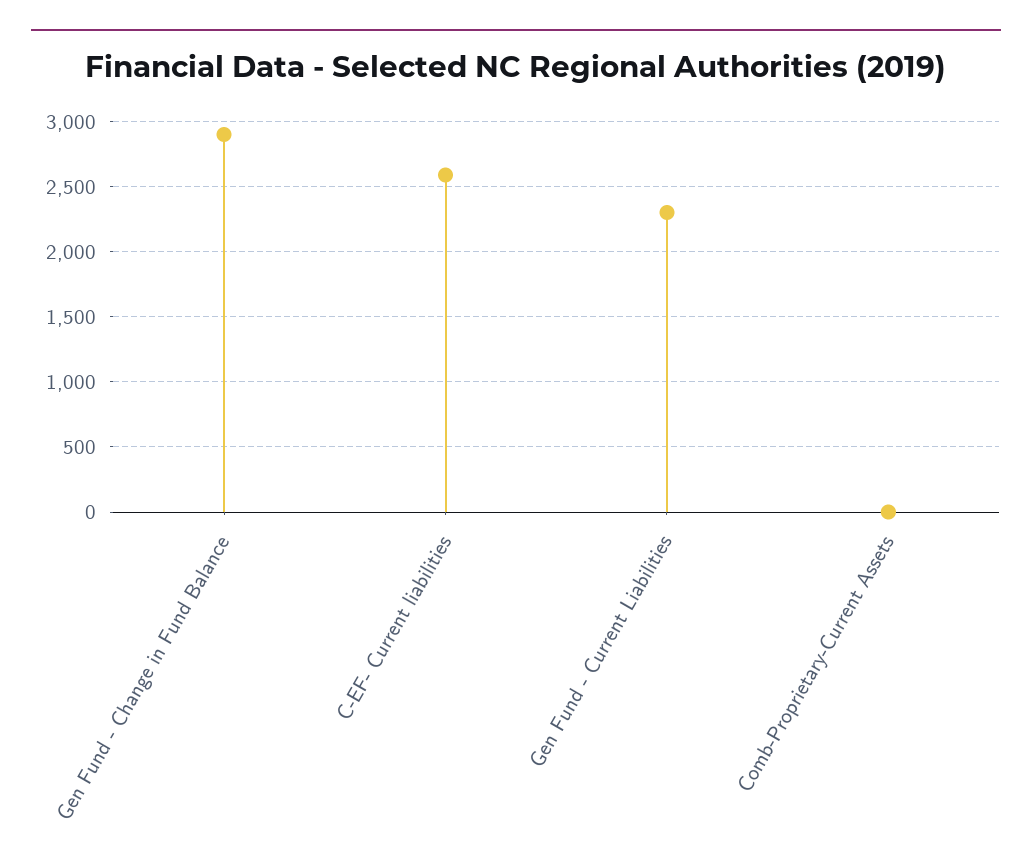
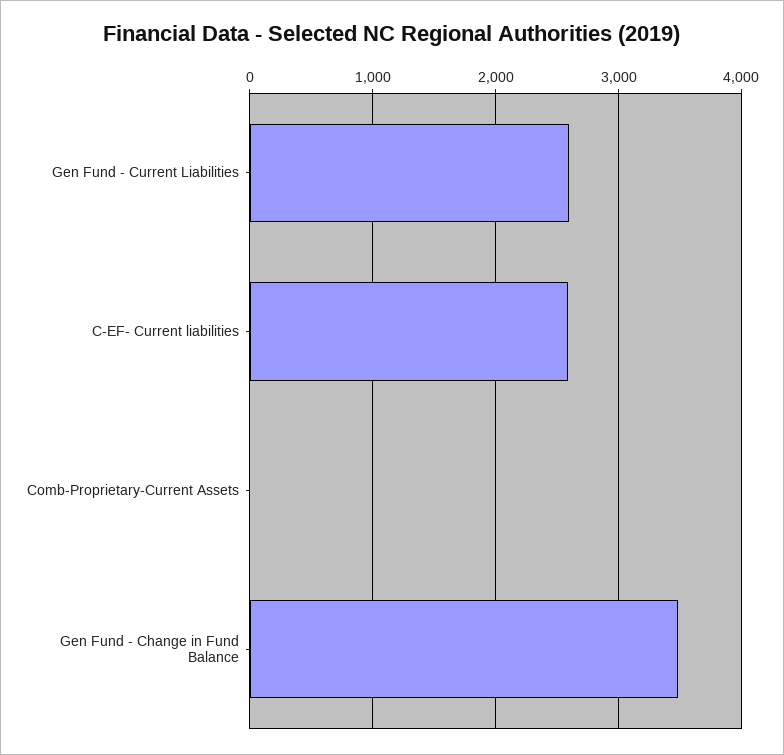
  {
-   "Gen Fund - Change in Fund Balance": 2900,
+   "Gen Fund - Change in Fund Balance": 3500,
    "C-EF- Current liabilities": 2600,
-   "Gen Fund - Current Liabilities": 2300,
+   "Gen Fund - Current Liabilities": 2600,
    "Comb-Proprietary-Current Assets": 0
  }

